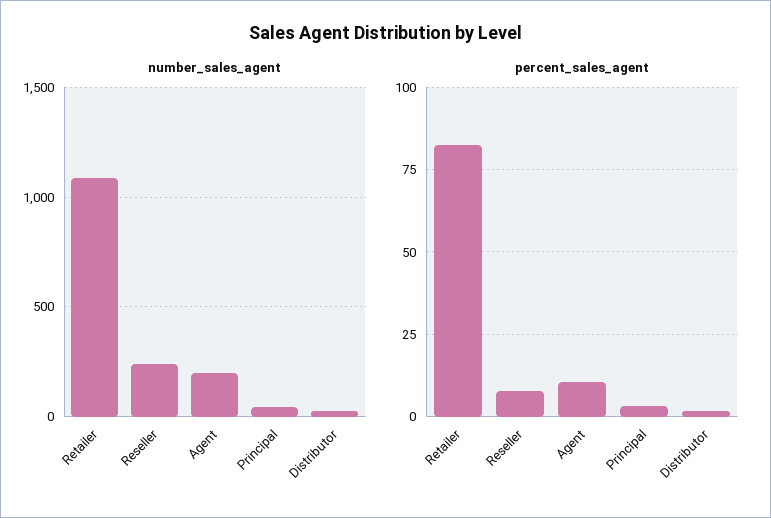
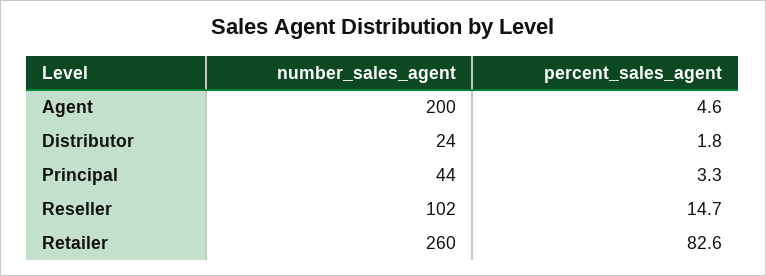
  {
    "number_sales_agent": {
-     "Retailer": 1100,
+     "Retailer": 260,
-     "Reseller": 250,
+     "Reseller": 102,
      "Agent": 200,
      "Principal": 44,
      "Distributor": 24
    },
    "percent_sales_agent": {
      "Retailer": 82.6,
-     "Reseller": 7.5,
+     "Reseller": 14.7,
-     "Agent": 10,
+     "Agent": 4.6,
      "Principal": 3.3,
      "Distributor": 1.8
    }
  }

